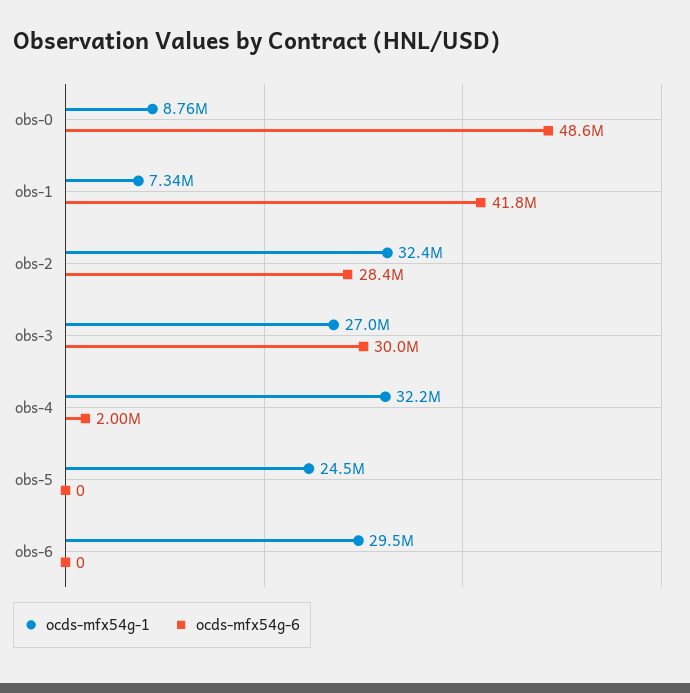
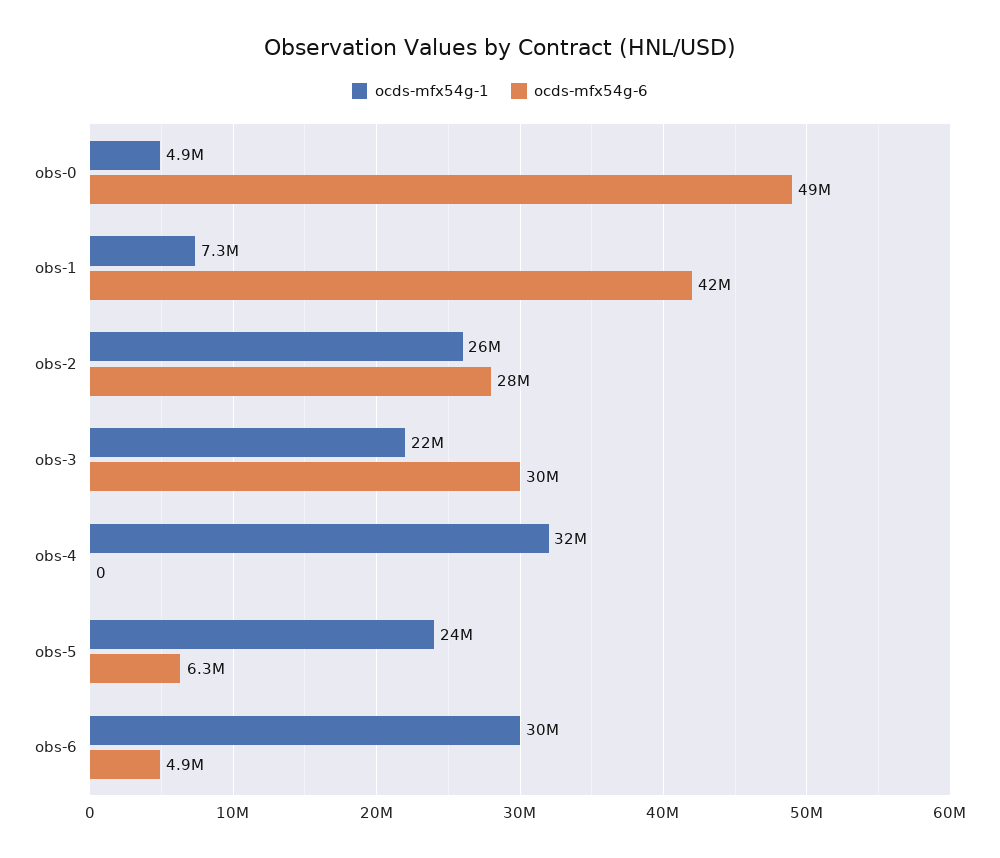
  {
    "ocds-mfx54g-1": {
-     "obs-0": 8760000,
+     "obs-0": 4900000,
      "obs-1": 7340000,
-     "obs-2": 32400000,
+     "obs-2": 26000000,
-     "obs-3": 27000000,
+     "obs-3": 22000000,
      "obs-4": 32200000,
      "obs-5": 24500000,
      "obs-6": 29500000
    },
    "ocds-mfx54g-6": {
      "obs-0": 48600000,
      "obs-1": 41800000,
      "obs-2": 28400000,
      "obs-3": 30000000,
-     "obs-4": 2000000,
+     "obs-4": 0,
-     "obs-5": 0,
+     "obs-5": 6300000,
-     "obs-6": 0
+     "obs-6": 4900000
    }
  }

